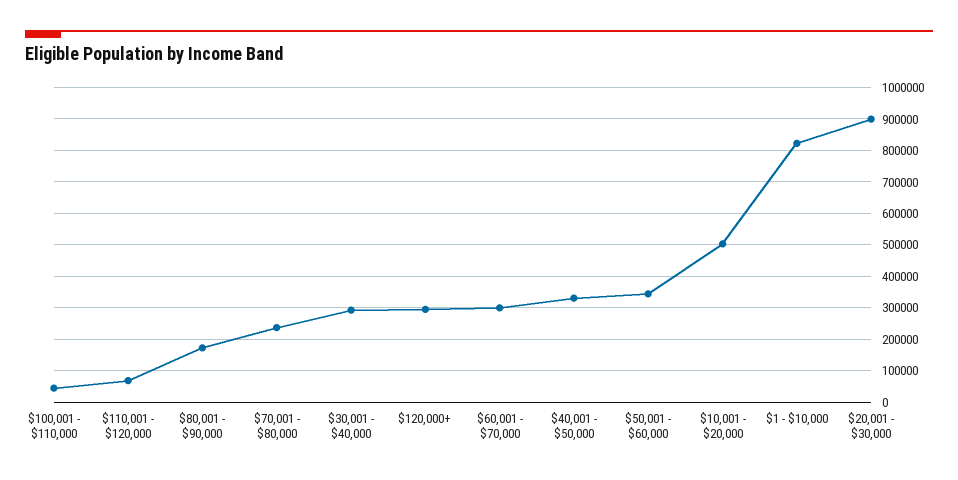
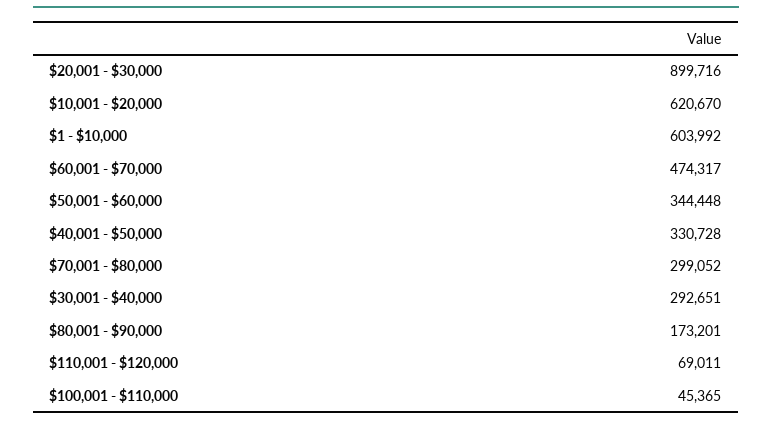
  {
    "$100,001 - $110,000": 45365,
    "$110,001 - $120,000": 69011,
    "$80,001 - $90,000": 173201,
-   "$70,001 - $80,000": 240000,
+   "$70,001 - $80,000": 299052,
    "$30,001 - $40,000": 292651,
-   "$120,000+": 300000,
-   "$60,001 - $70,000": 300000,
+   "$60,001 - $70,000": 474317,
    "$40,001 - $50,000": 330728,
    "$50,001 - $60,000": 344448,
-   "$10,001 - $20,000": 500000,
+   "$10,001 - $20,000": 620670,
-   "$1 - $10,000": 820000,
+   "$1 - $10,000": 603992,
    "$20,001 - $30,000": 899716
  }

